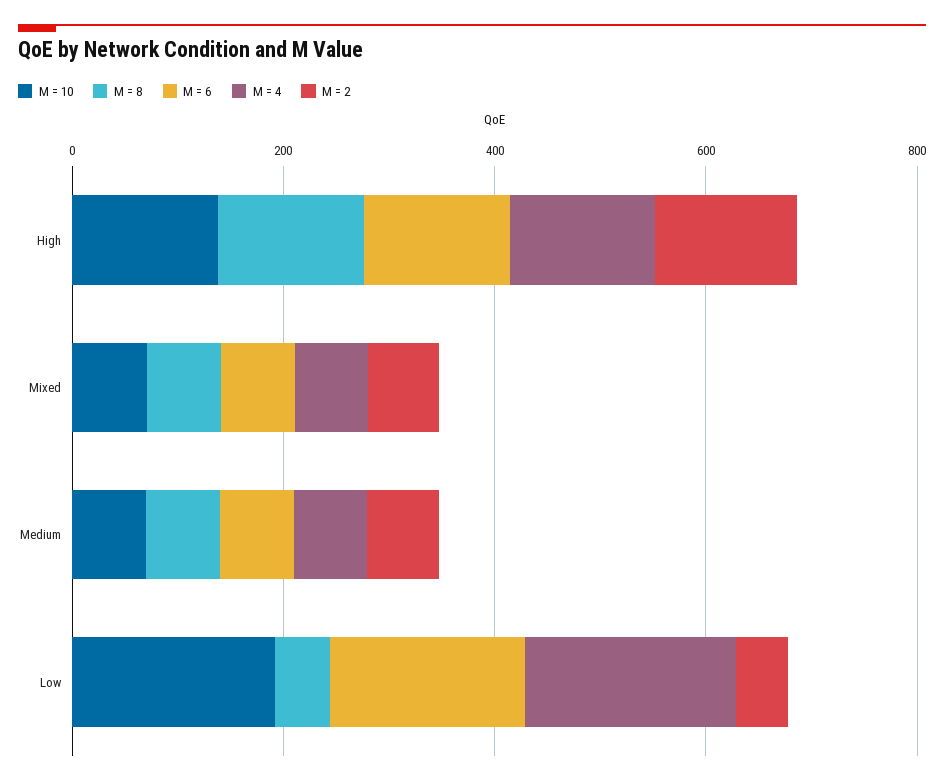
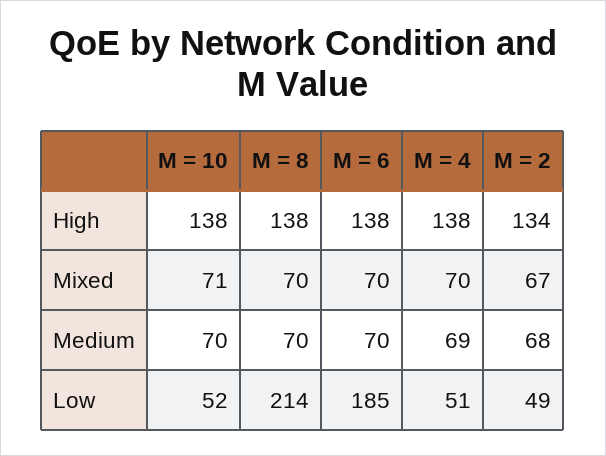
  {
    "M = 10": {
      "High": 138,
      "Mixed": 71,
      "Medium": 70,
-     "Low": 200
+     "Low": 52
    },
    "M = 8": {
      "High": 138,
      "Mixed": 70,
      "Medium": 70,
-     "Low": 50
+     "Low": 214
    },
    "M = 6": {
      "High": 138,
      "Mixed": 70,
      "Medium": 70,
      "Low": 185
    },
    "M = 4": {
      "High": 138,
      "Mixed": 70,
      "Medium": 69,
-     "Low": 200
+     "Low": 51
    },
    "M = 2": {
      "High": 134,
      "Mixed": 67,
      "Medium": 68,
      "Low": 49
    }
  }

